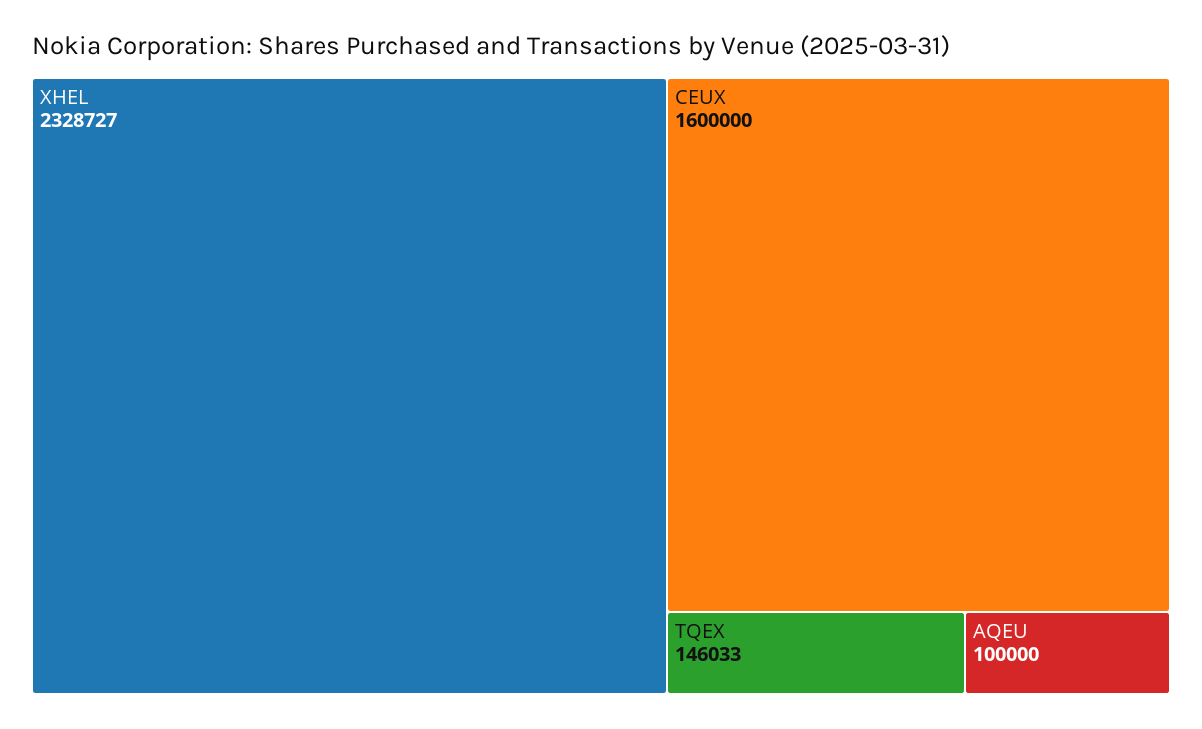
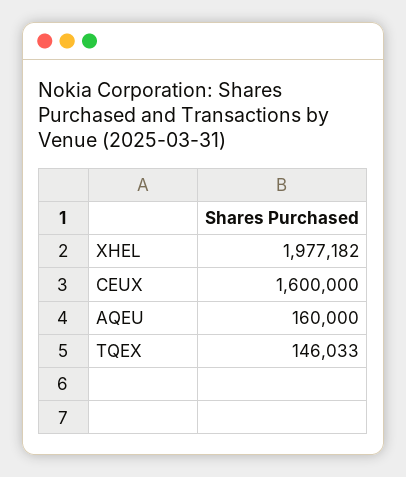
  {
-   "XHEL": 2328727,
+   "XHEL": 1977182,
    "CEUX": 1600000,
    "TQEX": 146033,
-   "AQEU": 100000
+   "AQEU": 160000
  }

